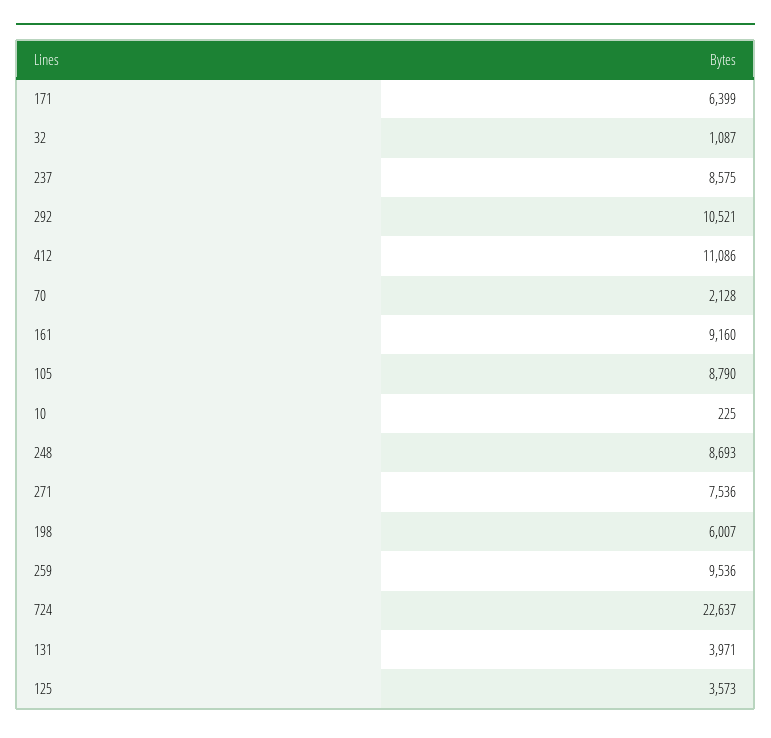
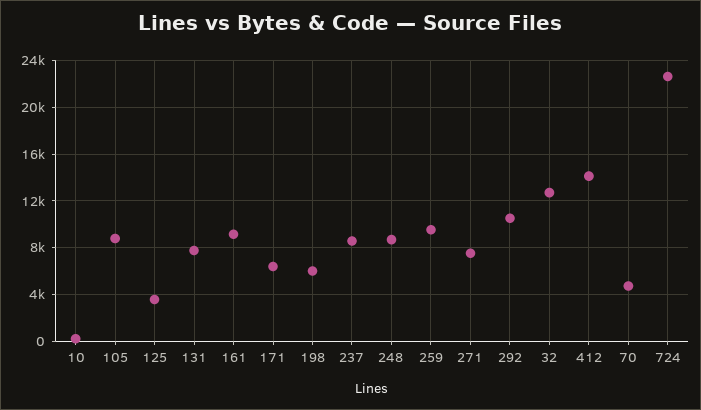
  {
    "171": 6399,
-   "32": 1087,
+   "32": 13000,
    "237": 8575,
    "292": 10521,
-   "412": 11086,
+   "412": 14000,
-   "70": 2128,
+   "70": 5000,
    "161": 9160,
    "105": 8790,
    "10": 225,
    "248": 8693,
    "271": 7536,
    "198": 6007,
    "259": 9536,
    "724": 22637,
-   "131": 3971,
+   "131": 8000,
    "125": 3573
  }

